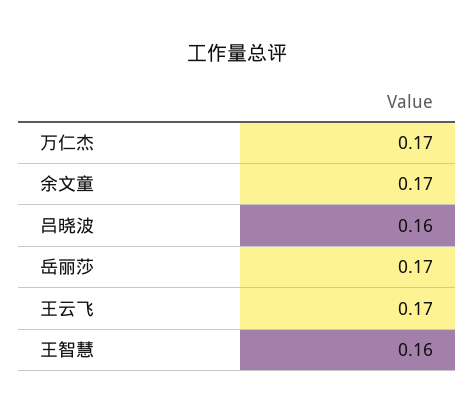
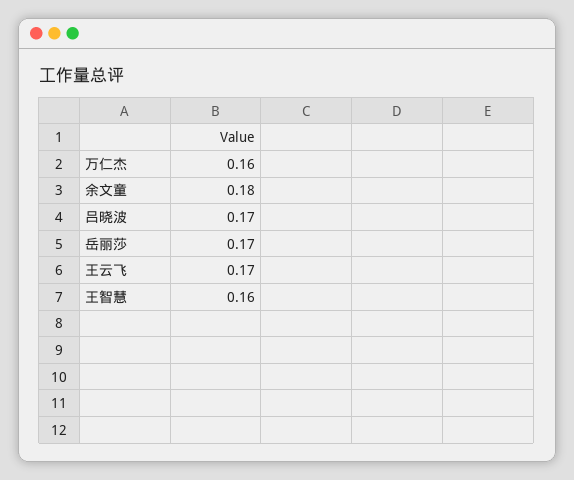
  {
-   "万仁杰": 0.17,
+   "万仁杰": 0.16,
-   "余文童": 0.17,
+   "余文童": 0.18,
-   "吕晓波": 0.16,
+   "吕晓波": 0.17,
    "岳丽莎": 0.17,
    "王云飞": 0.17,
    "王智慧": 0.16
  }

